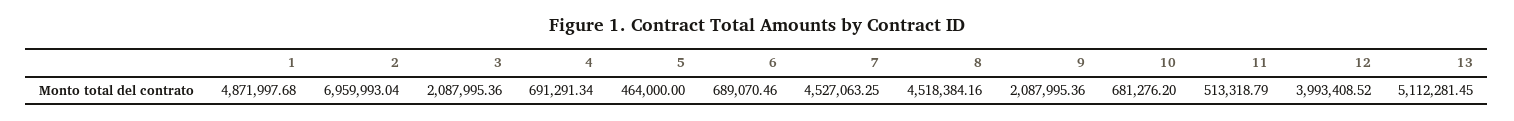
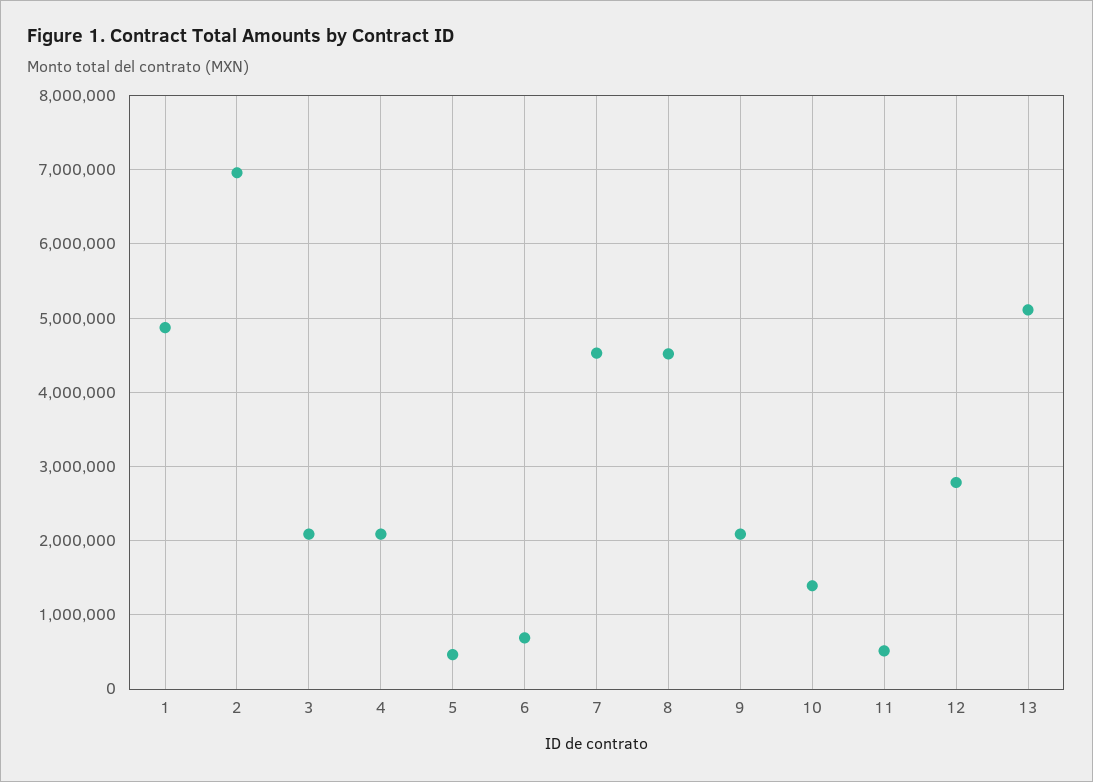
  {
    "1": 4871997.68,
    "2": 6959993.04,
    "3": 2087995.36,
-   "4": 691291.34,
+   "4": 2100000,
    "5": 464000,
    "6": 689070.46,
    "7": 4527063.25,
    "8": 4518384.16,
    "9": 2087995.36,
-   "10": 681276.2,
+   "10": 1400000,
    "11": 513318.79,
-   "12": 3993408.52,
+   "12": 2800000,
    "13": 5112281.45
  }

